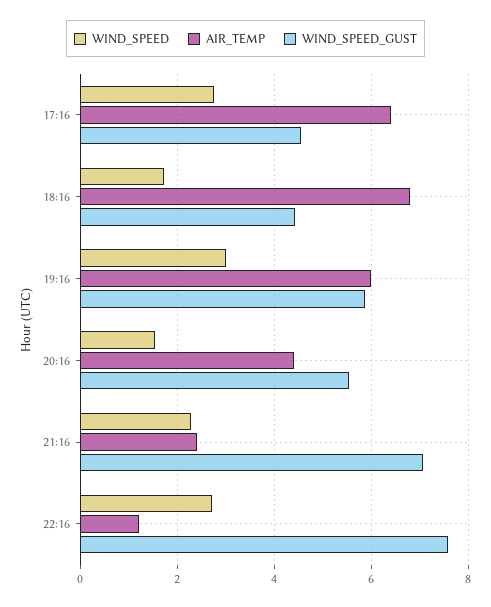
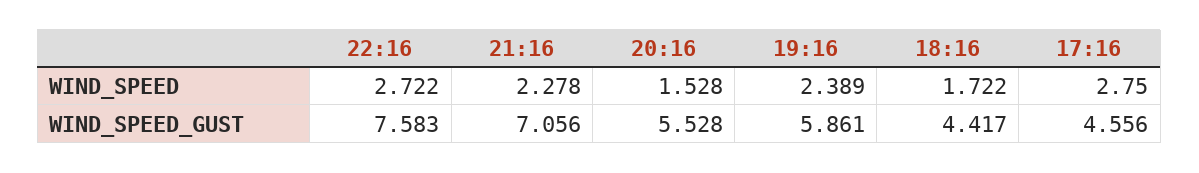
  {
    "WIND_SPEED": {
      "17:16": 2.75,
      "18:16": 1.722,
-     "19:16": 3,
+     "19:16": 2.389,
      "20:16": 1.528,
      "21:16": 2.278,
      "22:16": 2.722
    },
-   "AIR_TEMP": {
-     "17:16": 6.4,
-     "18:16": 6.8,
-     "19:16": 6,
-     "20:16": 4.4,
-     "21:16": 2.4,
-     "22:16": 1.2
-   },
    "WIND_SPEED_GUST": {
      "17:16": 4.556,
      "18:16": 4.417,
      "19:16": 5.861,
      "20:16": 5.528,
      "21:16": 7.056,
      "22:16": 7.583
    }
  }

